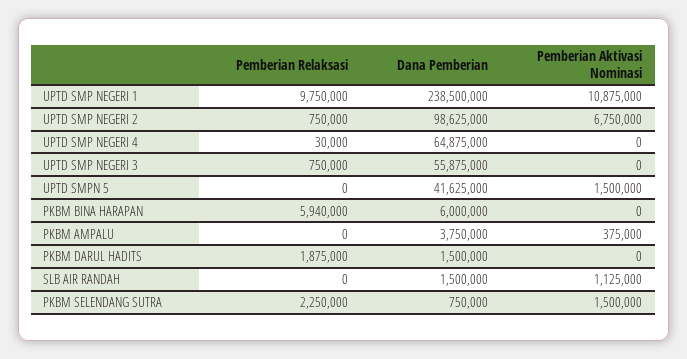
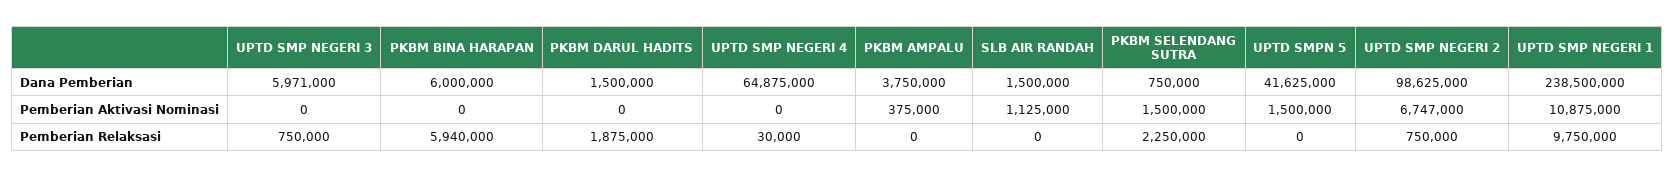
  {
    "Pemberian Relaksasi": {
      "UPTD SMP NEGERI 1": 9750000,
      "UPTD SMP NEGERI 2": 750000,
      "UPTD SMP NEGERI 4": 30000,
      "UPTD SMP NEGERI 3": 750000,
      "UPTD SMPN 5": 0,
      "PKBM BINA HARAPAN": 5940000,
      "PKBM AMPALU": 0,
      "PKBM DARUL HADITS": 1875000,
      "SLB AIR RANDAH": 0,
      "PKBM SELENDANG SUTRA": 2250000
    },
    "Dana Pemberian": {
      "UPTD SMP NEGERI 1": 238500000,
      "UPTD SMP NEGERI 2": 98625000,
      "UPTD SMP NEGERI 4": 64875000,
-     "UPTD SMP NEGERI 3": 55875000,
+     "UPTD SMP NEGERI 3": 5971000,
      "UPTD SMPN 5": 41625000,
      "PKBM BINA HARAPAN": 6000000,
      "PKBM AMPALU": 3750000,
      "PKBM DARUL HADITS": 1500000,
      "SLB AIR RANDAH": 1500000,
      "PKBM SELENDANG SUTRA": 750000
    },
    "Pemberian Aktivasi Nominasi": {
      "UPTD SMP NEGERI 1": 10875000,
-     "UPTD SMP NEGERI 2": 6750000,
+     "UPTD SMP NEGERI 2": 6747000,
      "UPTD SMP NEGERI 4": 0,
      "UPTD SMP NEGERI 3": 0,
      "UPTD SMPN 5": 1500000,
      "PKBM BINA HARAPAN": 0,
      "PKBM AMPALU": 375000,
      "PKBM DARUL HADITS": 0,
      "SLB AIR RANDAH": 1125000,
      "PKBM SELENDANG SUTRA": 1500000
    }
  }

